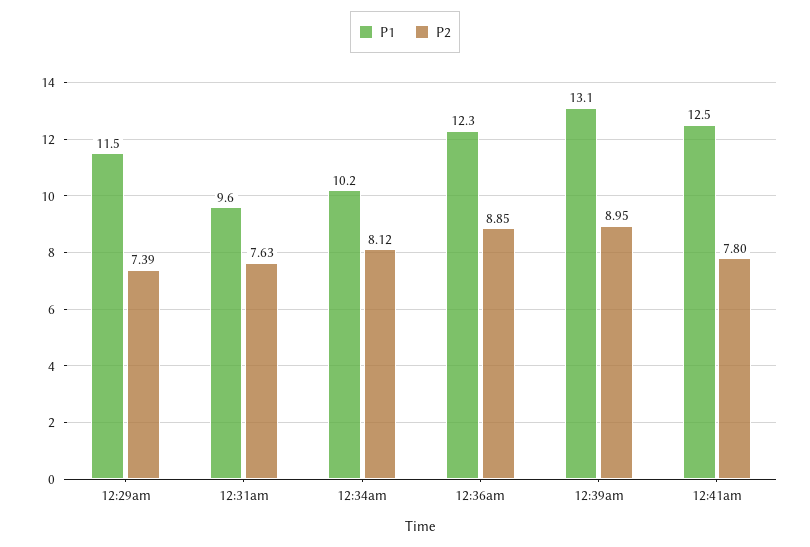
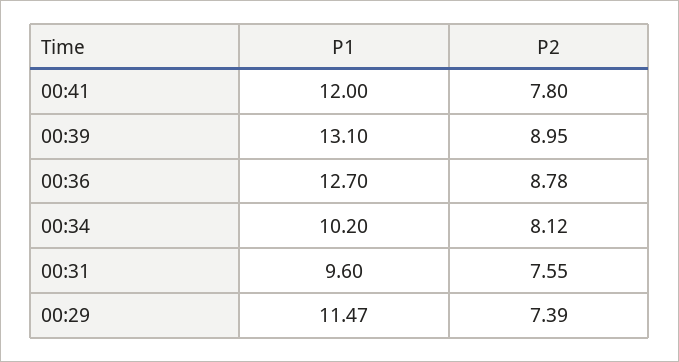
  {
    "P1": {
      "12:29am": 11.47,
      "12:31am": 9.6,
      "12:34am": 10.2,
-     "12:36am": 12.3,
+     "12:36am": 12.7,
      "12:39am": 13.1,
-     "12:41am": 12.5
+     "12:41am": 12
    },
    "P2": {
      "12:29am": 7.39,
-     "12:31am": 7.63,
+     "12:31am": 7.55,
      "12:34am": 8.12,
-     "12:36am": 8.85,
+     "12:36am": 8.78,
      "12:39am": 8.95,
      "12:41am": 7.8
    }
  }

